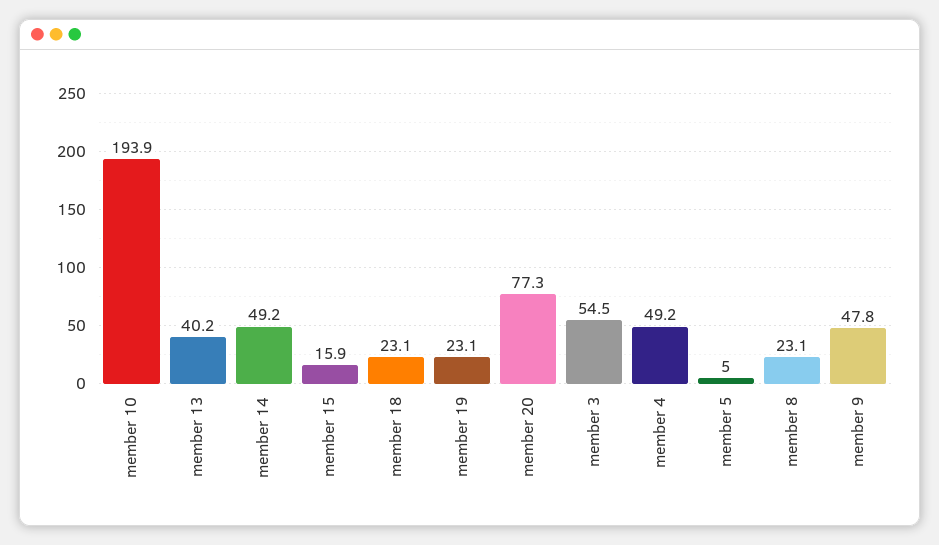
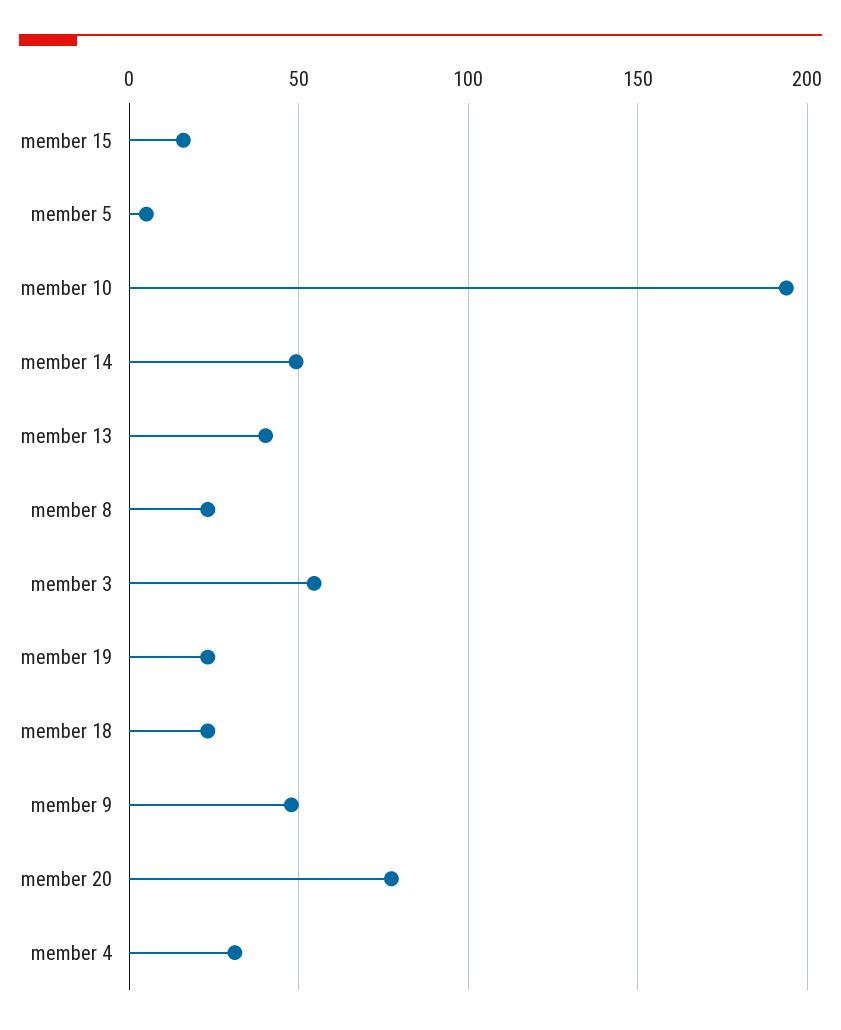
  {
    "member 10": 193.9,
    "member 13": 40.2,
    "member 14": 49.2,
    "member 15": 15.9,
    "member 18": 23.1,
    "member 19": 23.1,
    "member 20": 77.3,
    "member 3": 54.5,
-   "member 4": 49.2,
+   "member 4": 30,
    "member 5": 5,
    "member 8": 23.1,
    "member 9": 47.8
  }

